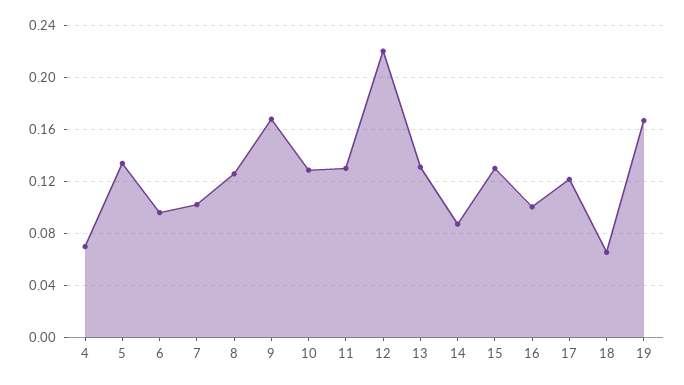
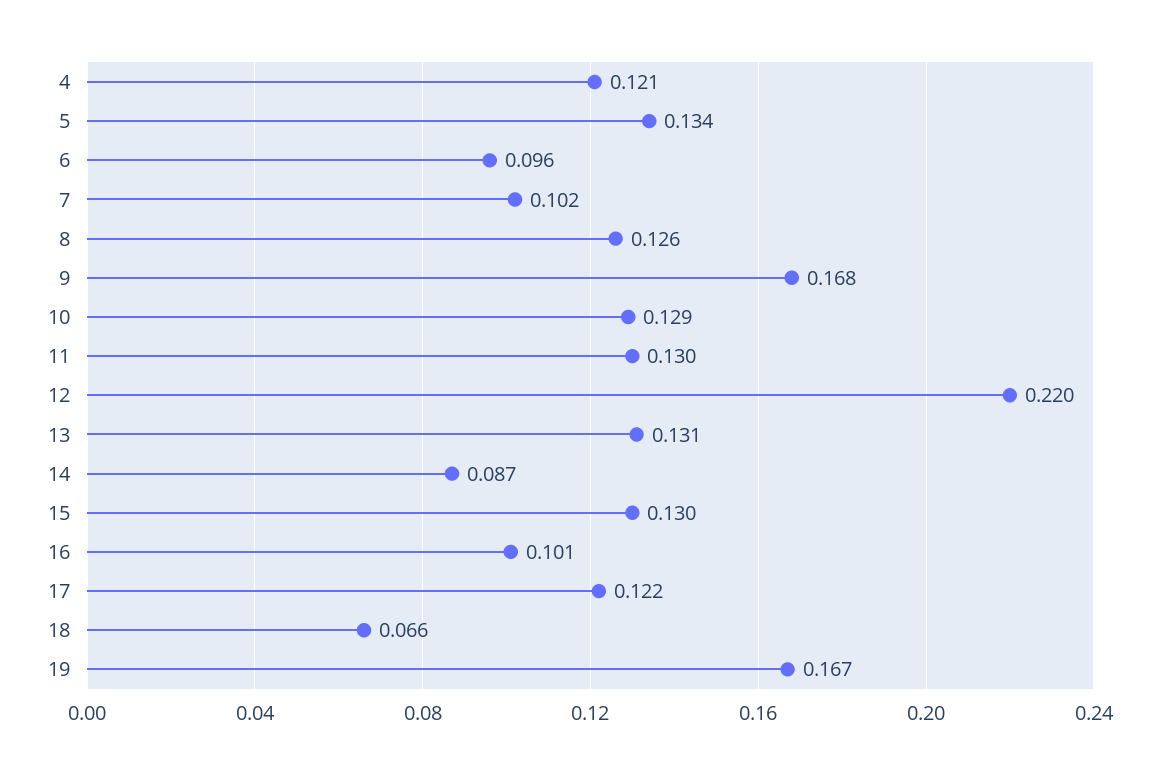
  {
-   "4": 0.07,
+   "4": 0.121,
    "5": 0.134,
    "6": 0.096,
    "7": 0.102,
    "8": 0.126,
    "9": 0.168,
    "10": 0.129,
    "11": 0.13,
    "12": 0.22,
    "13": 0.131,
    "14": 0.087,
    "15": 0.13,
    "16": 0.101,
    "17": 0.122,
    "18": 0.066,
    "19": 0.167
  }

